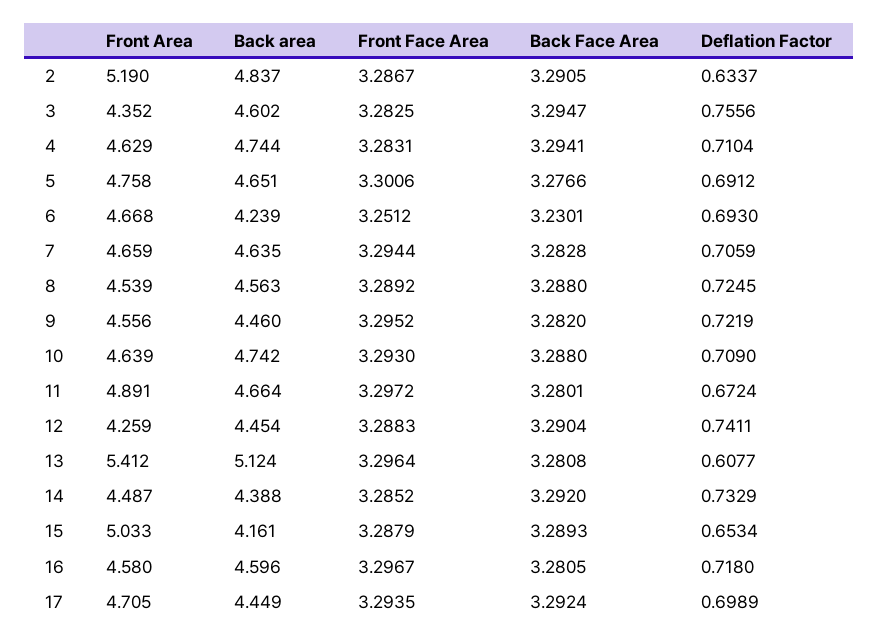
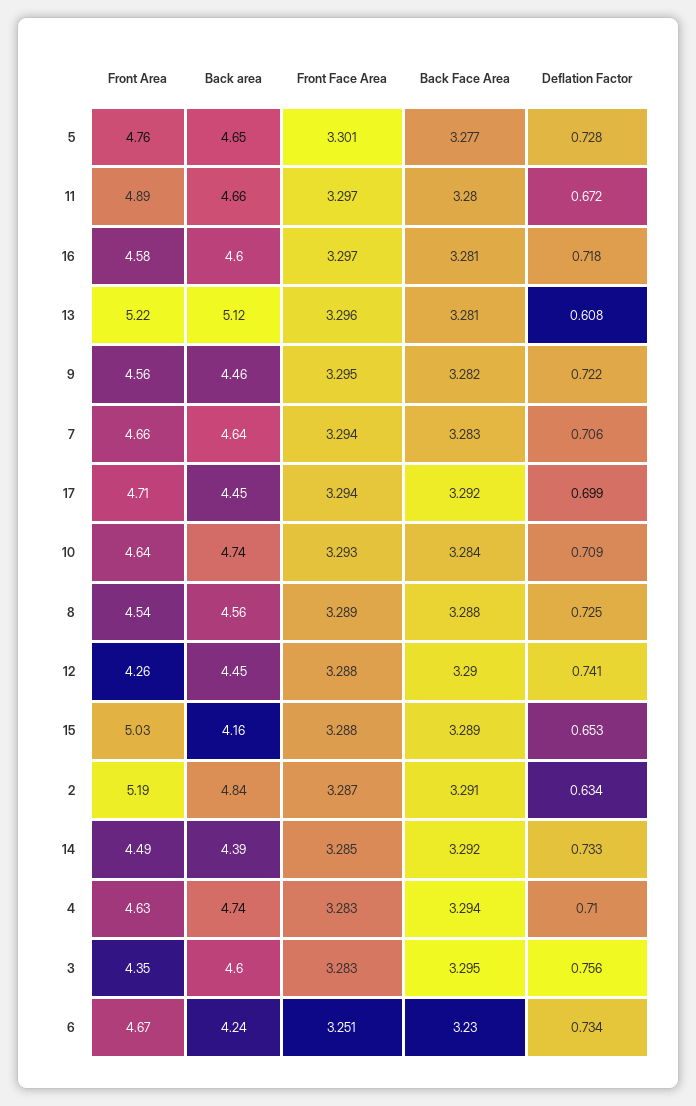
  {
    "Front Area": {
      "2": 5.19,
      "3": 4.352,
      "4": 4.629,
      "5": 4.758,
      "6": 4.668,
      "7": 4.659,
      "8": 4.539,
      "9": 4.556,
      "10": 4.639,
      "11": 4.891,
      "12": 4.259,
-     "13": 5.412,
+     "13": 5.22,
      "14": 4.487,
      "15": 5.033,
      "16": 4.58,
      "17": 4.705
    },
    "Back area": {
      "2": 4.837,
      "3": 4.602,
      "4": 4.744,
      "5": 4.651,
      "6": 4.239,
      "7": 4.635,
      "8": 4.563,
      "9": 4.46,
      "10": 4.742,
      "11": 4.664,
      "12": 4.454,
      "13": 5.124,
      "14": 4.388,
      "15": 4.161,
      "16": 4.596,
      "17": 4.449
    },
    "Front Face Area": {
      "2": 3.2867,
      "3": 3.2825,
      "4": 3.2831,
      "5": 3.3006,
      "6": 3.2512,
      "7": 3.2944,
      "8": 3.2892,
      "9": 3.2952,
      "10": 3.293,
      "11": 3.2972,
      "12": 3.2883,
      "13": 3.2964,
      "14": 3.2852,
      "15": 3.2879,
      "16": 3.2967,
      "17": 3.2935
    },
    "Back Face Area": {
      "2": 3.2905,
      "3": 3.2947,
      "4": 3.2941,
      "5": 3.2766,
      "6": 3.2301,
      "7": 3.2828,
      "8": 3.288,
      "9": 3.282,
-     "10": 3.288,
+     "10": 3.284,
      "11": 3.2801,
      "12": 3.2904,
      "13": 3.2808,
      "14": 3.292,
      "15": 3.2893,
      "16": 3.2805,
      "17": 3.2924
    },
    "Deflation Factor": {
      "2": 0.6337,
      "3": 0.7556,
      "4": 0.7104,
-     "5": 0.6912,
+     "5": 0.728,
-     "6": 0.693,
+     "6": 0.734,
      "7": 0.7059,
      "8": 0.7245,
      "9": 0.7219,
      "10": 0.709,
      "11": 0.6724,
      "12": 0.7411,
      "13": 0.6077,
      "14": 0.7329,
      "15": 0.6534,
      "16": 0.718,
      "17": 0.6989
    }
  }

